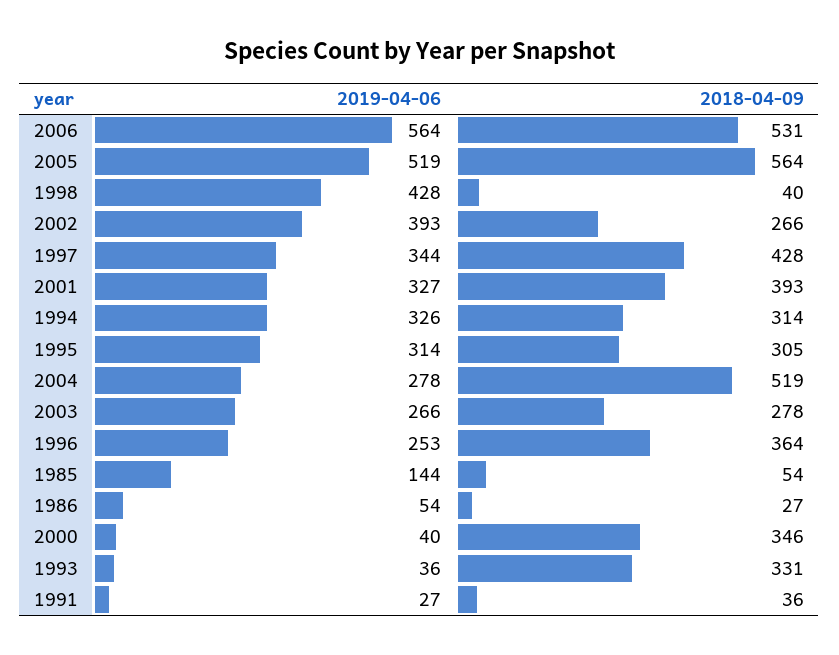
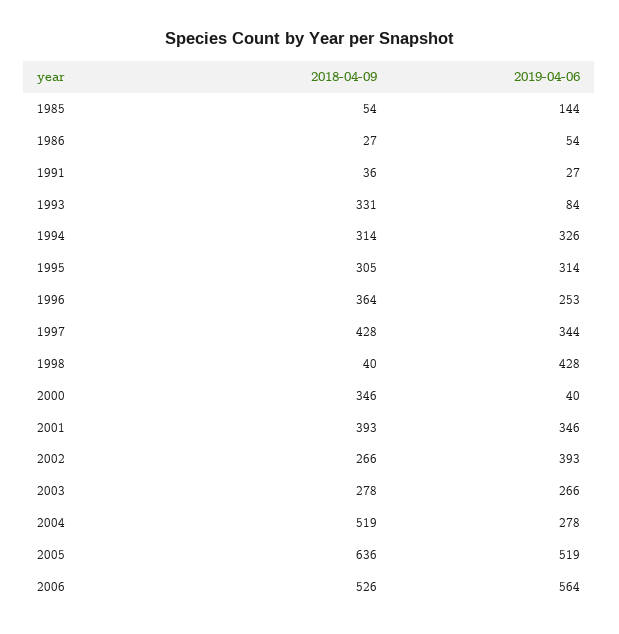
  {
    "2019-04-06": {
      "2006": 564,
      "2005": 519,
      "1998": 428,
      "2002": 393,
      "1997": 344,
-     "2001": 327,
+     "2001": 346,
      "1994": 326,
      "1995": 314,
      "2004": 278,
      "2003": 266,
      "1996": 253,
      "1985": 144,
      "1986": 54,
      "2000": 40,
-     "1993": 36,
+     "1993": 84,
      "1991": 27
    },
    "2018-04-09": {
-     "2006": 531,
+     "2006": 526,
-     "2005": 564,
+     "2005": 636,
      "1998": 40,
      "2002": 266,
      "1997": 428,
      "2001": 393,
      "1994": 314,
      "1995": 305,
      "2004": 519,
      "2003": 278,
      "1996": 364,
      "1985": 54,
      "1986": 27,
      "2000": 346,
      "1993": 331,
      "1991": 36
    }
  }

